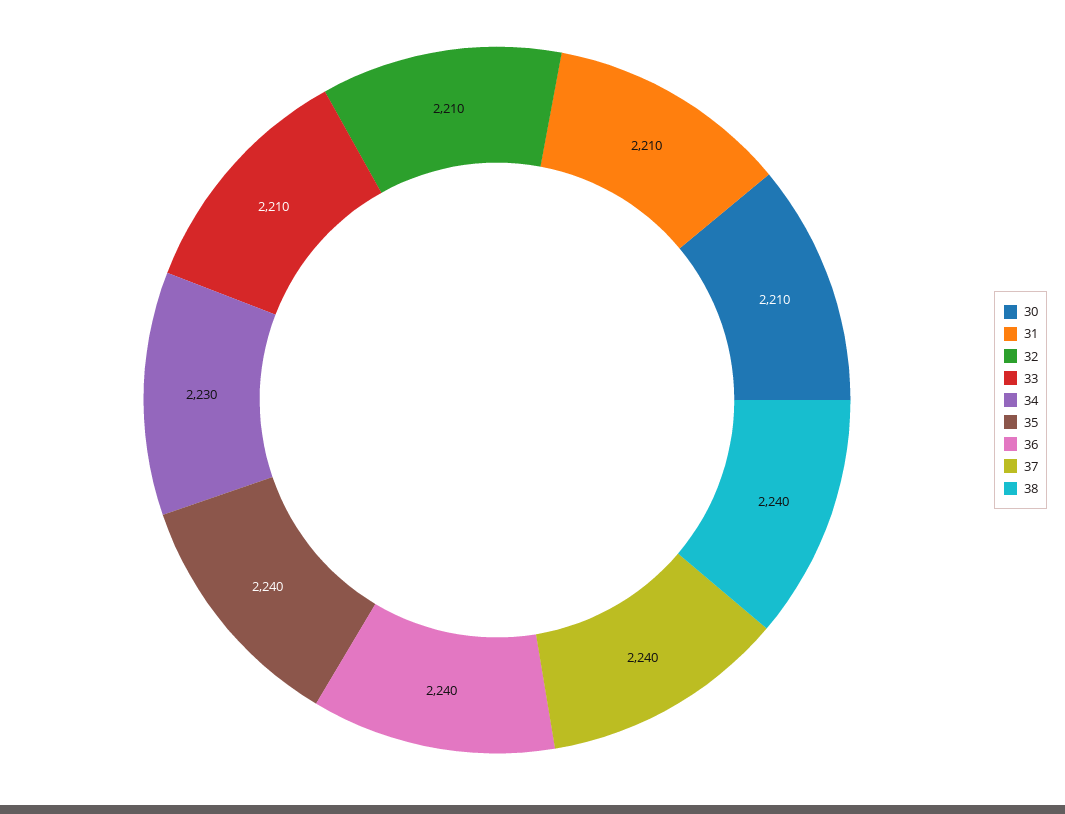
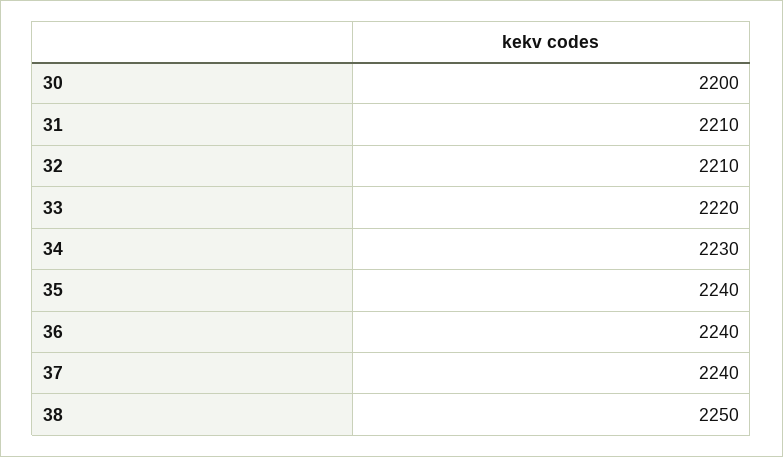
  {
-   "30": 2210,
+   "30": 2200,
    "31": 2210,
    "32": 2210,
-   "33": 2210,
+   "33": 2220,
    "34": 2230,
    "35": 2240,
    "36": 2240,
    "37": 2240,
-   "38": 2240
+   "38": 2250
  }

